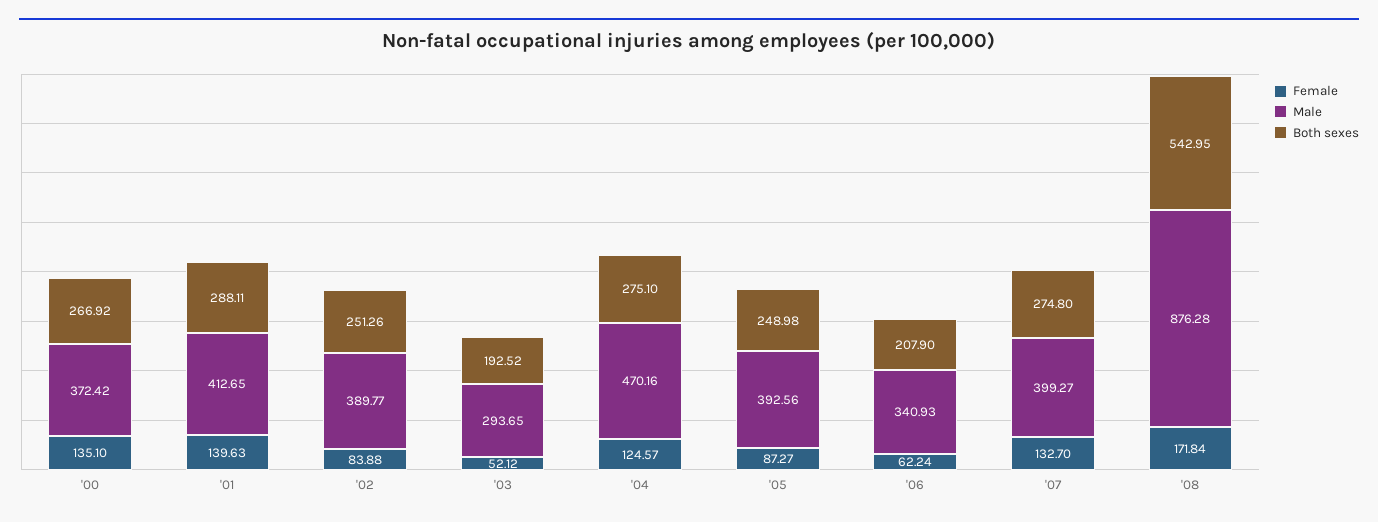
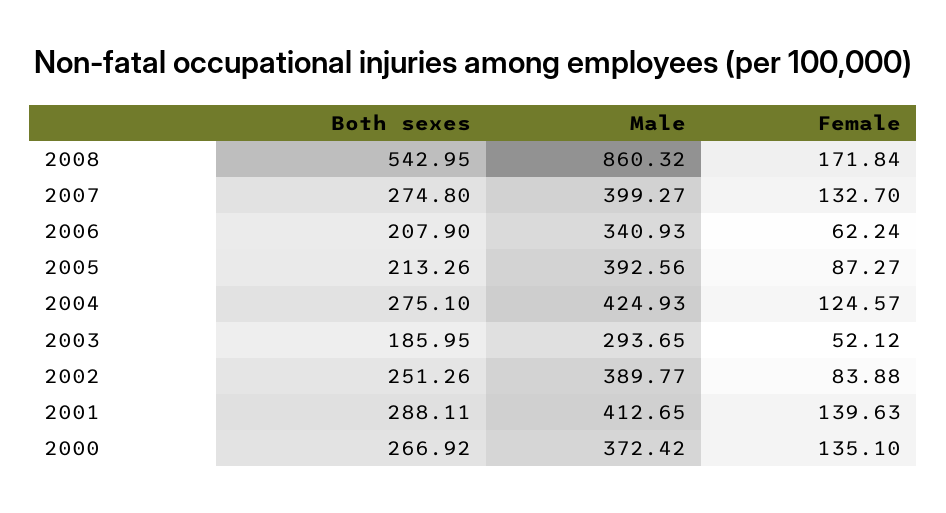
  {
    "Female": {
      "'00": 135.1,
      "'01": 139.63,
      "'02": 83.88,
      "'03": 52.12,
      "'04": 124.57,
      "'05": 87.27,
      "'06": 62.24,
      "'07": 132.7,
      "'08": 171.84
    },
    "Male": {
      "'00": 372.42,
      "'01": 412.65,
      "'02": 389.77,
      "'03": 293.65,
-     "'04": 470.16,
+     "'04": 424.93,
      "'05": 392.56,
      "'06": 340.93,
      "'07": 399.27,
-     "'08": 876.28
+     "'08": 860.32
    },
    "Both sexes": {
      "'00": 266.92,
      "'01": 288.11,
      "'02": 251.26,
-     "'03": 192.52,
+     "'03": 185.95,
      "'04": 275.1,
-     "'05": 248.98,
+     "'05": 213.26,
      "'06": 207.9,
      "'07": 274.8,
      "'08": 542.95
    }
  }

